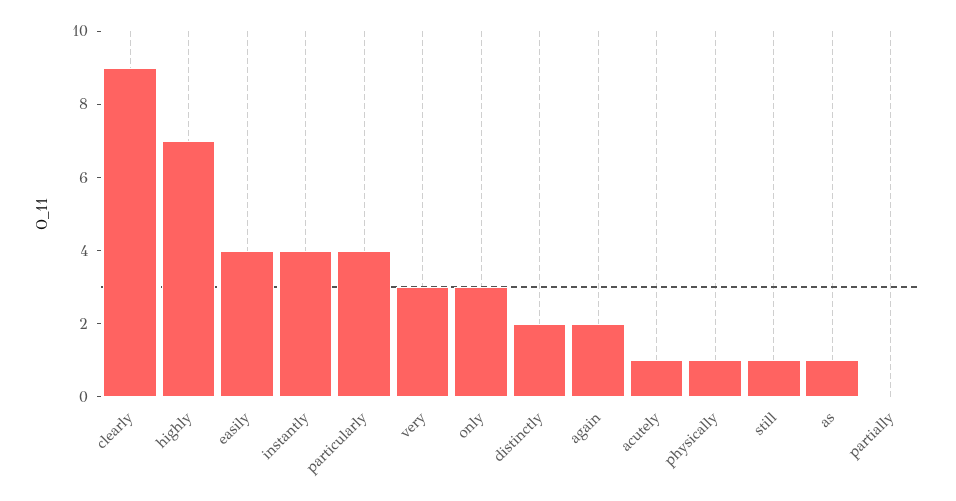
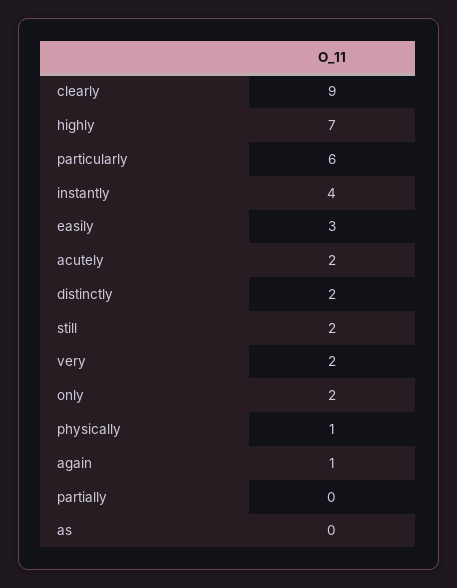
  {
    "clearly": 9,
    "highly": 7,
-   "easily": 4,
+   "easily": 3,
    "instantly": 4,
-   "particularly": 4,
+   "particularly": 6,
-   "very": 3,
+   "very": 2,
-   "only": 3,
+   "only": 2,
    "distinctly": 2,
-   "again": 2,
+   "again": 1,
-   "acutely": 1,
+   "acutely": 2,
    "physically": 1,
-   "still": 1,
+   "still": 2,
-   "as": 1,
+   "as": 0,
    "partially": 0
  }

